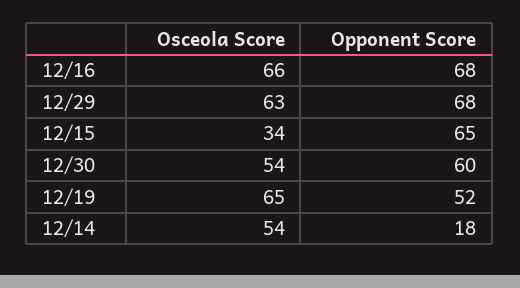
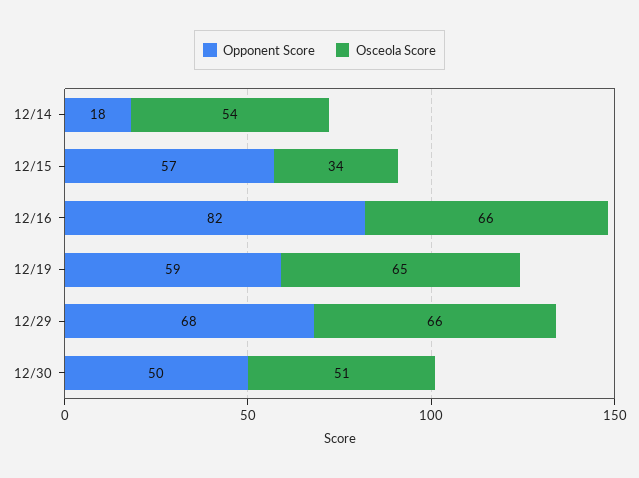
  {
    "Osceola Score": {
      "12/16": 66,
-     "12/29": 63,
+     "12/29": 66,
      "12/15": 34,
-     "12/30": 54,
+     "12/30": 51,
      "12/19": 65,
      "12/14": 54
    },
    "Opponent Score": {
-     "12/16": 68,
+     "12/16": 82,
      "12/29": 68,
-     "12/15": 65,
+     "12/15": 57,
-     "12/30": 60,
+     "12/30": 50,
-     "12/19": 52,
+     "12/19": 59,
      "12/14": 18
    }
  }

